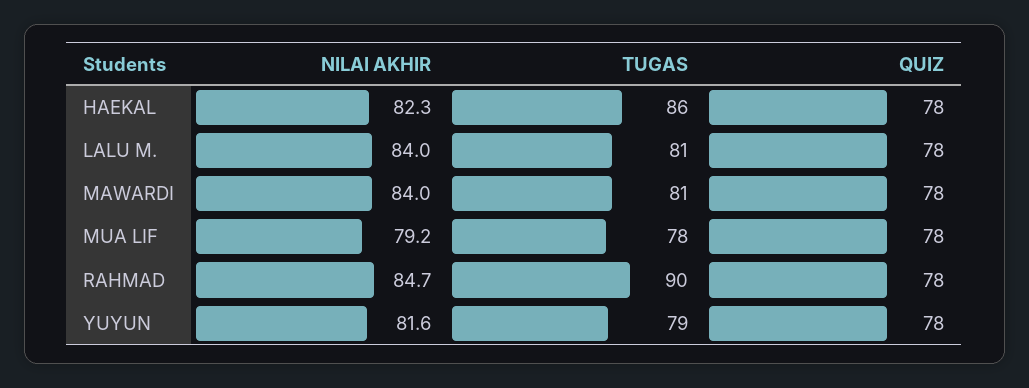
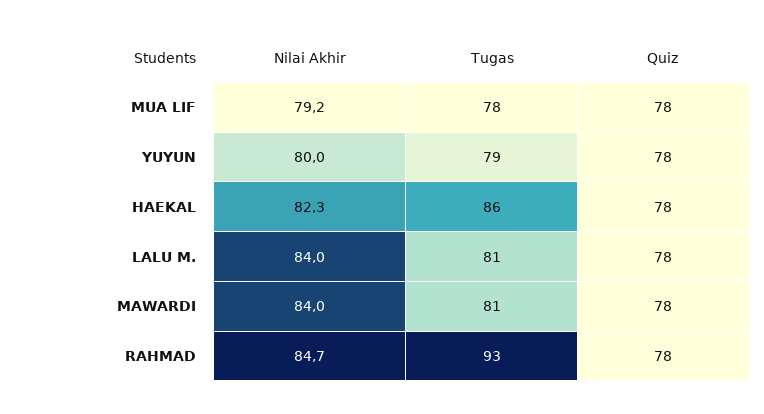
  {
    "NILAI AKHIR": {
      "HAEKAL": 82.3,
      "LALU M.": 84,
      "MAWARDI": 84,
      "MUA LIF": 79.2,
      "RAHMAD": 84.7,
-     "YUYUN": 81.6
+     "YUYUN": 80
    },
    "TUGAS": {
      "HAEKAL": 86,
      "LALU M.": 81,
      "MAWARDI": 81,
      "MUA LIF": 78,
-     "RAHMAD": 90,
+     "RAHMAD": 93,
      "YUYUN": 79
    },
    "QUIZ": {
      "HAEKAL": 78,
      "LALU M.": 78,
      "MAWARDI": 78,
      "MUA LIF": 78,
      "RAHMAD": 78,
      "YUYUN": 78
    }
  }

